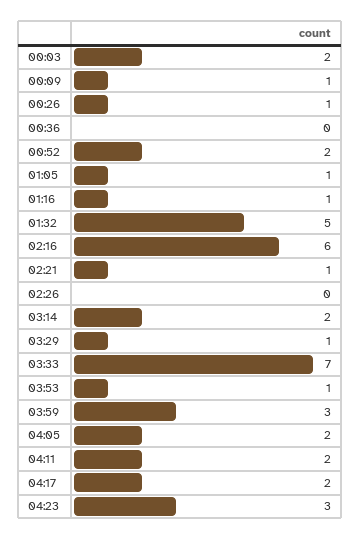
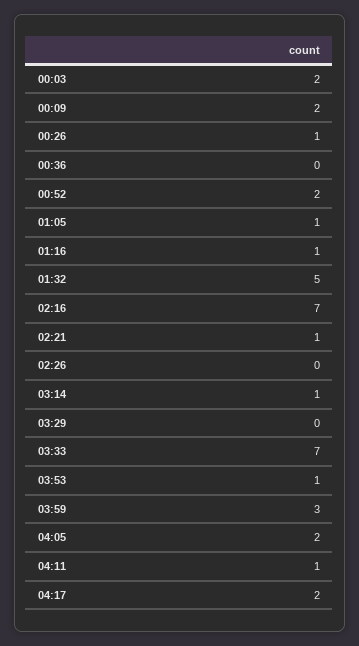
  {
    "00:03": 2,
-   "00:09": 1,
+   "00:09": 2,
    "00:26": 1,
    "00:36": 0,
    "00:52": 2,
    "01:05": 1,
    "01:16": 1,
    "01:32": 5,
-   "02:16": 6,
+   "02:16": 7,
    "02:21": 1,
    "02:26": 0,
-   "03:14": 2,
+   "03:14": 1,
-   "03:29": 1,
+   "03:29": 0,
    "03:33": 7,
    "03:53": 1,
    "03:59": 3,
    "04:05": 2,
-   "04:11": 2,
+   "04:11": 1,
-   "04:17": 2,
+   "04:17": 2
-   "04:23": 3
  }

